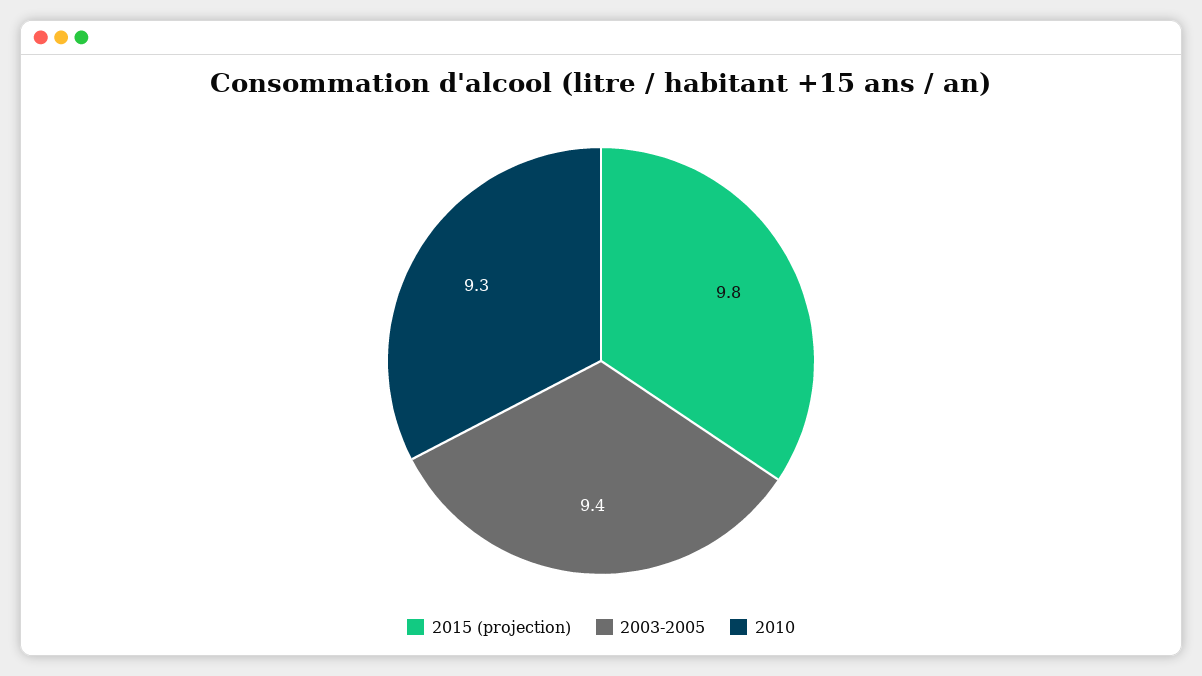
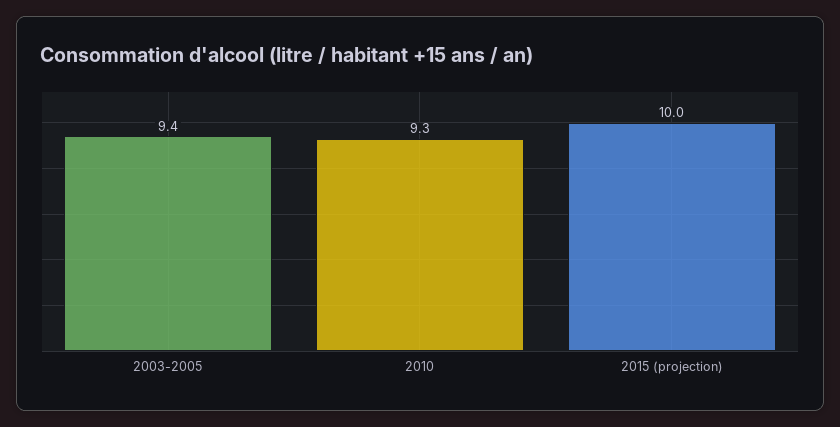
  {
-   "2015 (projection)": 9.8,
+   "2015 (projection)": 10,
    "2003-2005": 9.4,
    "2010": 9.3
  }

